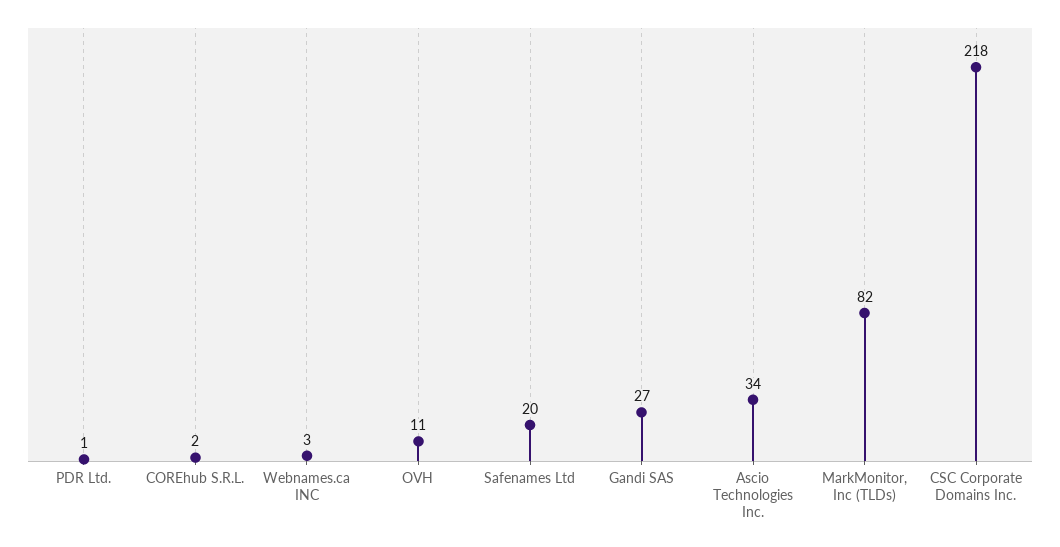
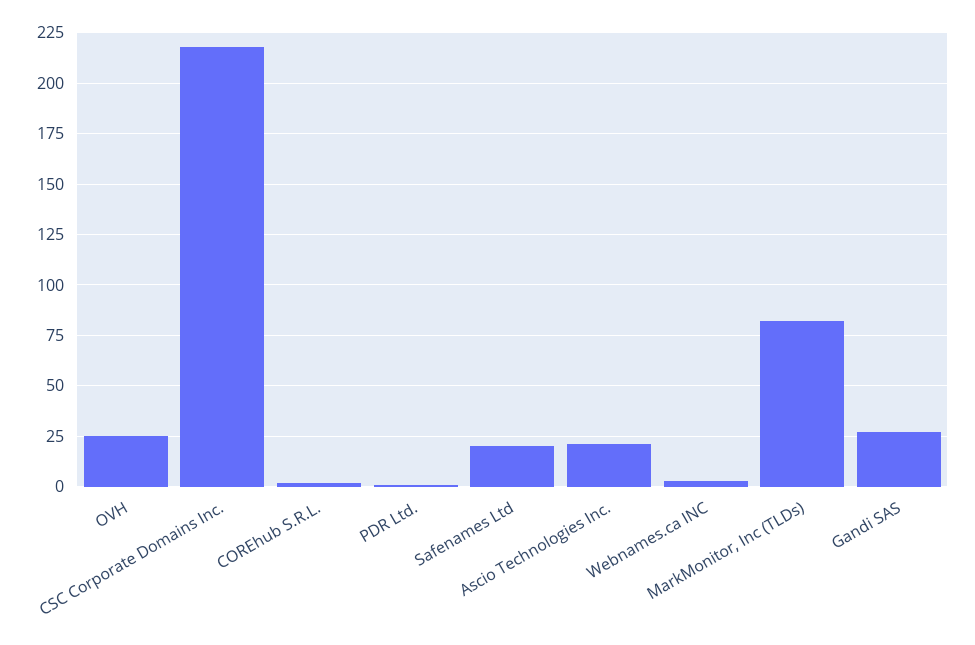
  {
    "PDR Ltd.": 1,
    "COREhub S.R.L.": 2,
    "Webnames.ca INC": 3,
-   "OVH": 11,
+   "OVH": 25,
    "Safenames Ltd": 20,
    "Gandi SAS": 27,
-   "Ascio Technologies Inc.": 34,
+   "Ascio Technologies Inc.": 20,
    "MarkMonitor, Inc (TLDs)": 82,
    "CSC Corporate Domains Inc.": 218
  }

